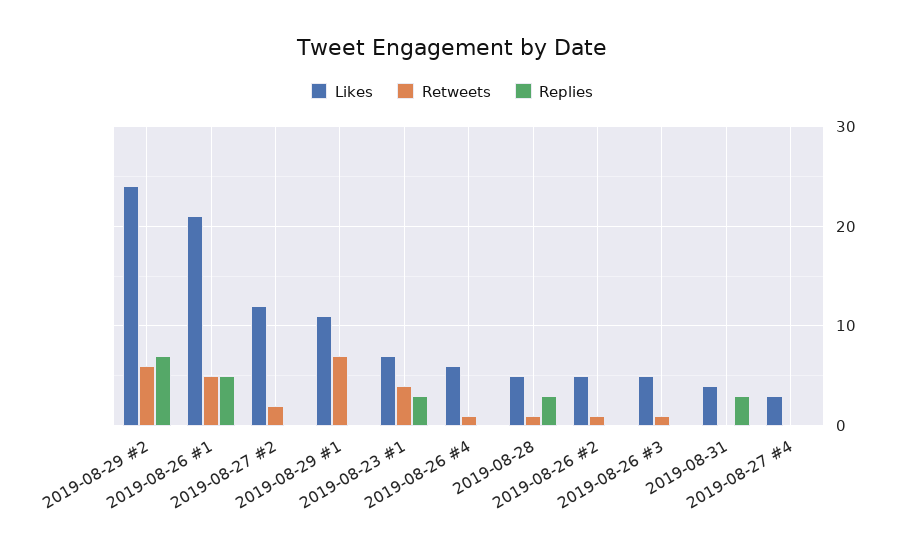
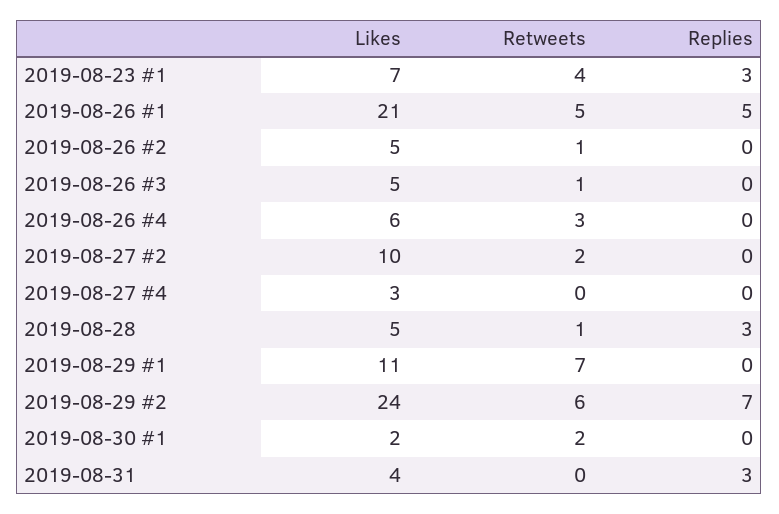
  {
    "Likes": {
      "2019-08-29 #2": 24,
      "2019-08-26 #1": 21,
-     "2019-08-27 #2": 12,
+     "2019-08-27 #2": 10,
      "2019-08-29 #1": 11,
      "2019-08-23 #1": 7,
      "2019-08-26 #4": 6,
      "2019-08-28": 5,
      "2019-08-26 #2": 5,
      "2019-08-26 #3": 5,
      "2019-08-31": 4,
-     "2019-08-27 #4": 3
+     "2019-08-27 #4": 3,
+     "2019-08-30 #1": 2
    },
    "Retweets": {
      "2019-08-29 #2": 6,
      "2019-08-26 #1": 5,
      "2019-08-27 #2": 2,
      "2019-08-29 #1": 7,
      "2019-08-23 #1": 4,
-     "2019-08-26 #4": 1,
+     "2019-08-26 #4": 3,
      "2019-08-28": 1,
      "2019-08-26 #2": 1,
      "2019-08-26 #3": 1,
      "2019-08-31": 0,
-     "2019-08-27 #4": 0
+     "2019-08-27 #4": 0,
+     "2019-08-30 #1": 2
    },
    "Replies": {
      "2019-08-29 #2": 7,
      "2019-08-26 #1": 5,
      "2019-08-27 #2": 0,
      "2019-08-29 #1": 0,
      "2019-08-23 #1": 3,
      "2019-08-26 #4": 0,
      "2019-08-28": 3,
      "2019-08-26 #2": 0,
      "2019-08-26 #3": 0,
      "2019-08-31": 3,
-     "2019-08-27 #4": 0
+     "2019-08-27 #4": 0,
+     "2019-08-30 #1": 0
    }
  }

